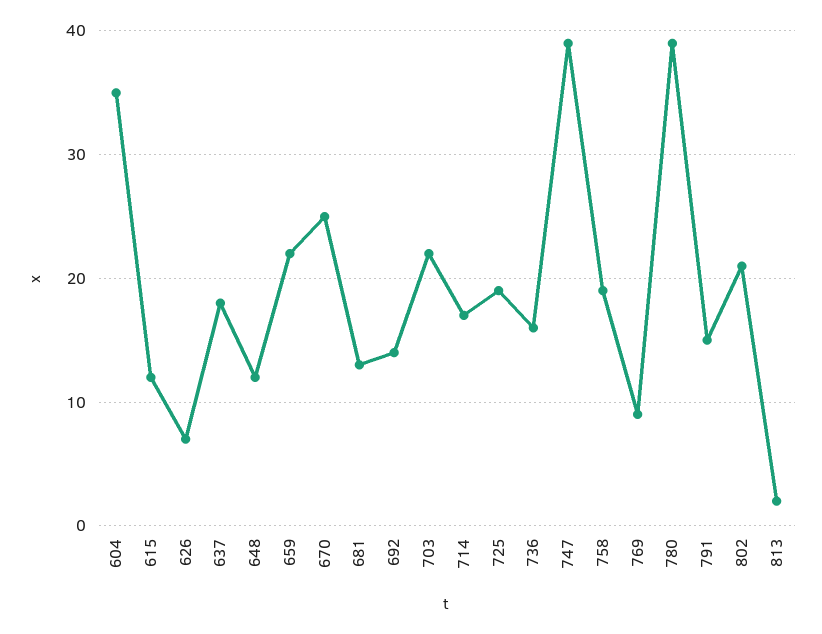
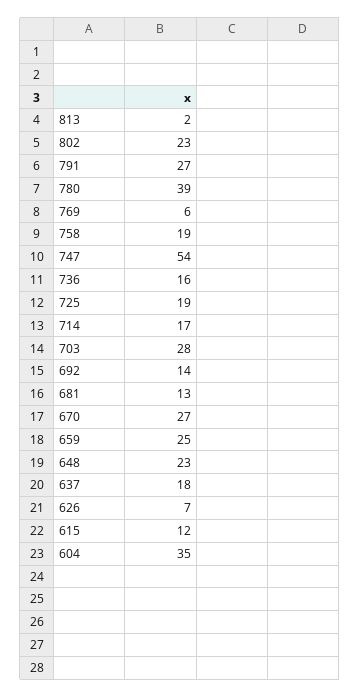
  {
    "604": 35,
    "615": 12,
    "626": 7,
    "637": 18,
-   "648": 12,
+   "648": 23,
-   "659": 22,
+   "659": 25,
-   "670": 25,
+   "670": 27,
    "681": 13,
    "692": 14,
-   "703": 22,
+   "703": 28,
    "714": 17,
    "725": 19,
    "736": 16,
-   "747": 39,
+   "747": 54,
    "758": 19,
-   "769": 9,
+   "769": 6,
    "780": 39,
-   "791": 15,
+   "791": 27,
-   "802": 21,
+   "802": 23,
    "813": 2
  }

